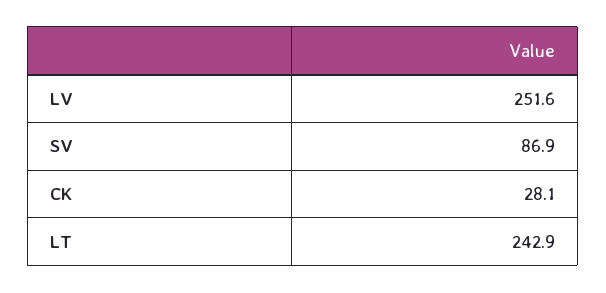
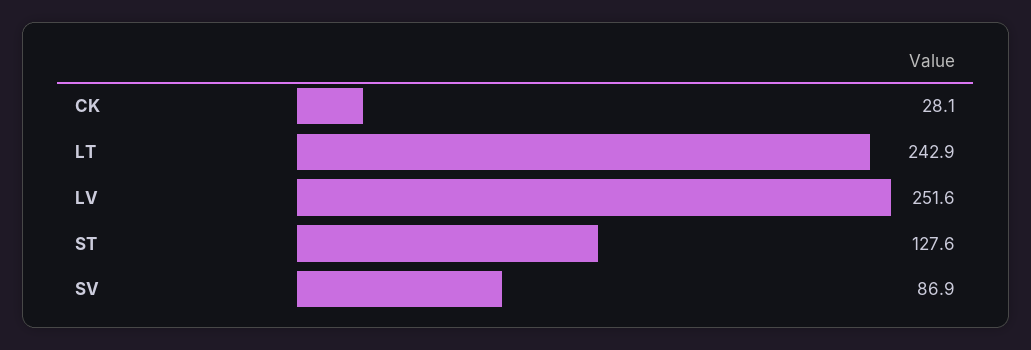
  {
    "LV": 251.6,
    "SV": 86.9,
    "CK": 28.1,
-   "LT": 242.9
+   "LT": 242.9,
+   "ST": 127.6
  }

